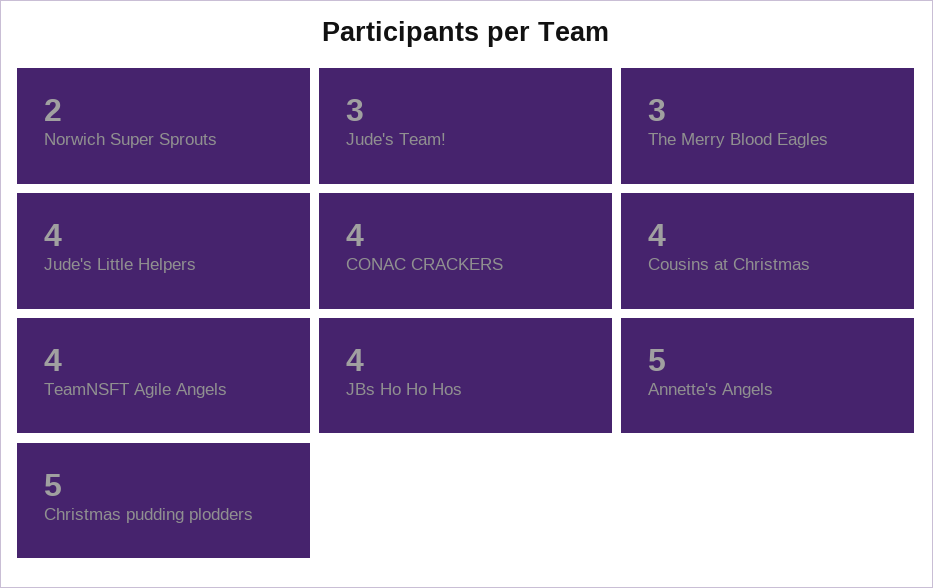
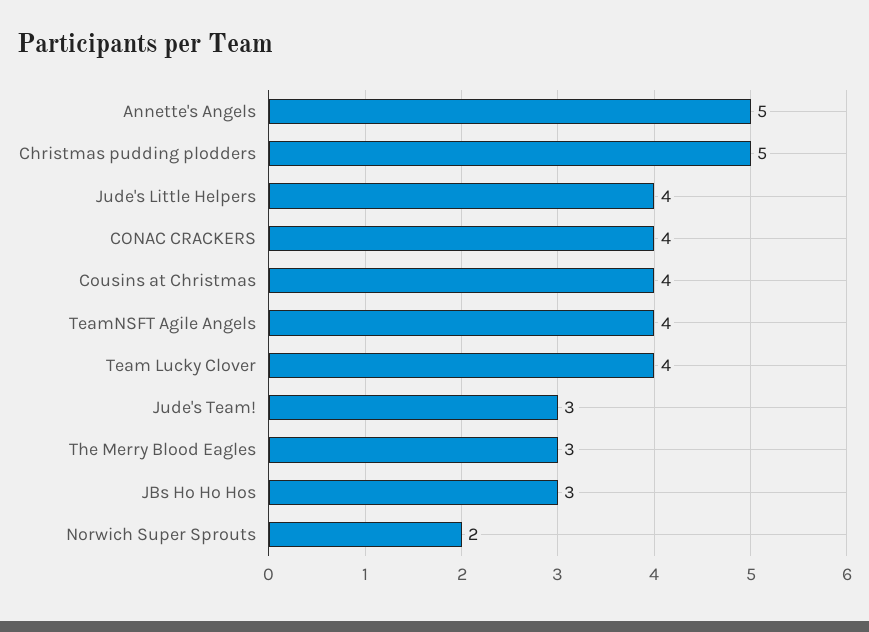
  {
    "Norwich Super Sprouts": 2,
    "Jude's Team!": 3,
    "The Merry Blood Eagles": 3,
    "Jude's Little Helpers": 4,
    "CONAC CRACKERS": 4,
    "Cousins at Christmas": 4,
    "TeamNSFT Agile Angels": 4,
-   "JBs Ho Ho Hos": 4,
+   "JBs Ho Ho Hos": 3,
    "Annette's Angels": 5,
-   "Christmas pudding plodders": 5
+   "Christmas pudding plodders": 5,
+   "Team Lucky Clover": 4
  }

